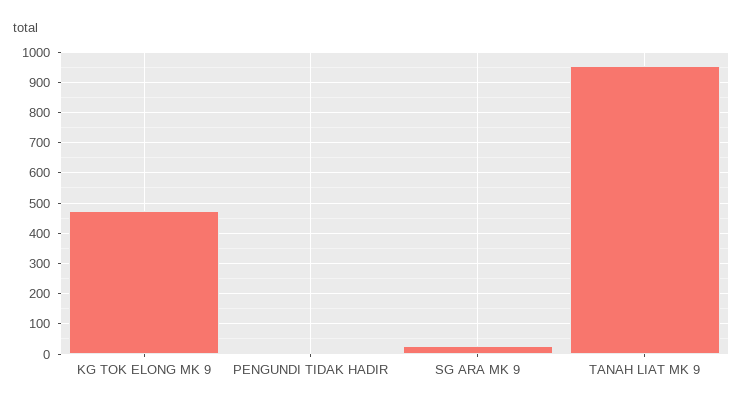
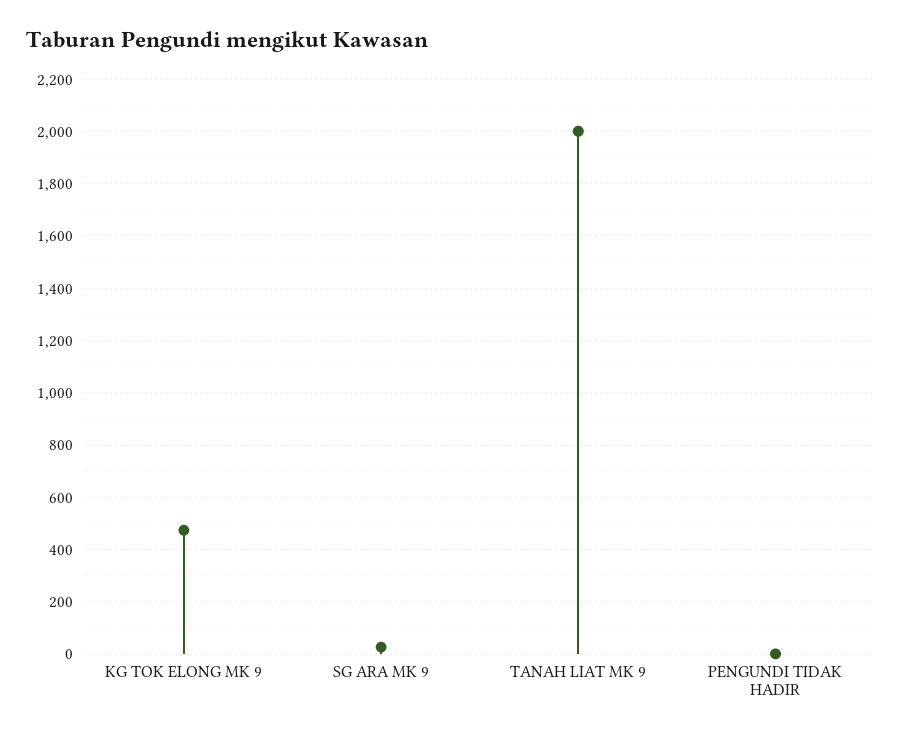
  {
    "KG TOK ELONG MK 9": 480,
    "PENGUNDI TIDAK HADIR": 0,
    "SG ARA MK 9": 20,
-   "TANAH LIAT MK 9": 960
+   "TANAH LIAT MK 9": 2000
  }

